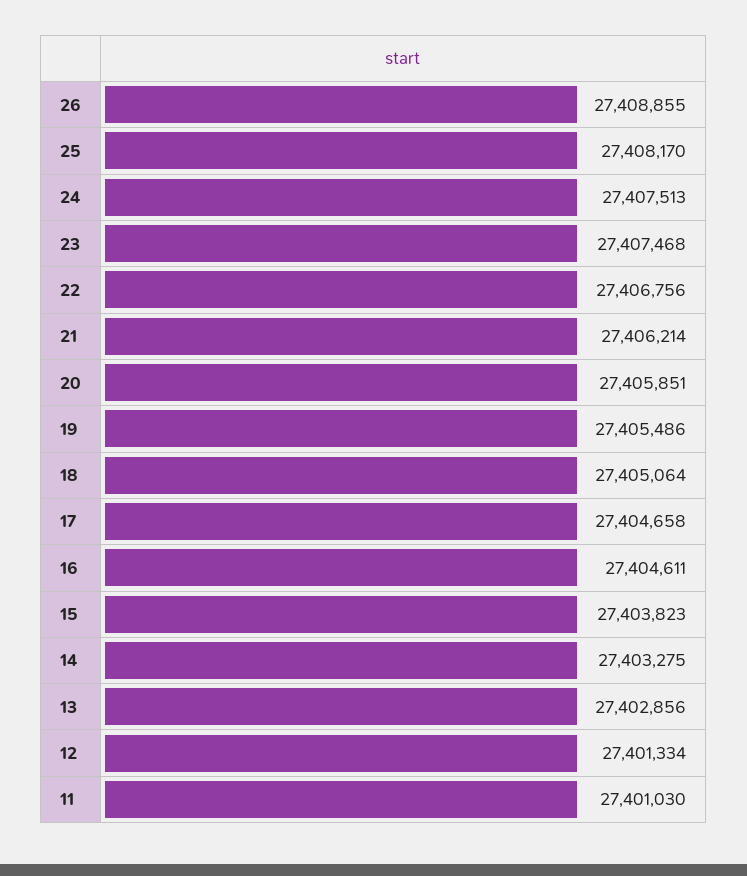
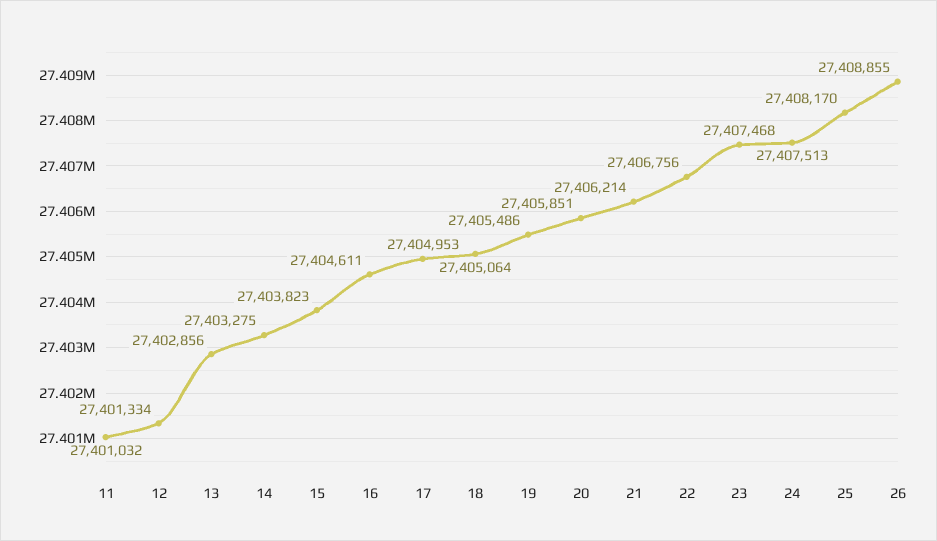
  {
    "26": 27408855,
    "25": 27408170,
    "24": 27407513,
    "23": 27407468,
    "22": 27406756,
    "21": 27406214,
    "20": 27405851,
    "19": 27405486,
    "18": 27405064,
-   "17": 27404658,
+   "17": 27404953,
    "16": 27404611,
    "15": 27403823,
    "14": 27403275,
    "13": 27402856,
    "12": 27401334,
-   "11": 27401030
+   "11": 27401032
  }

